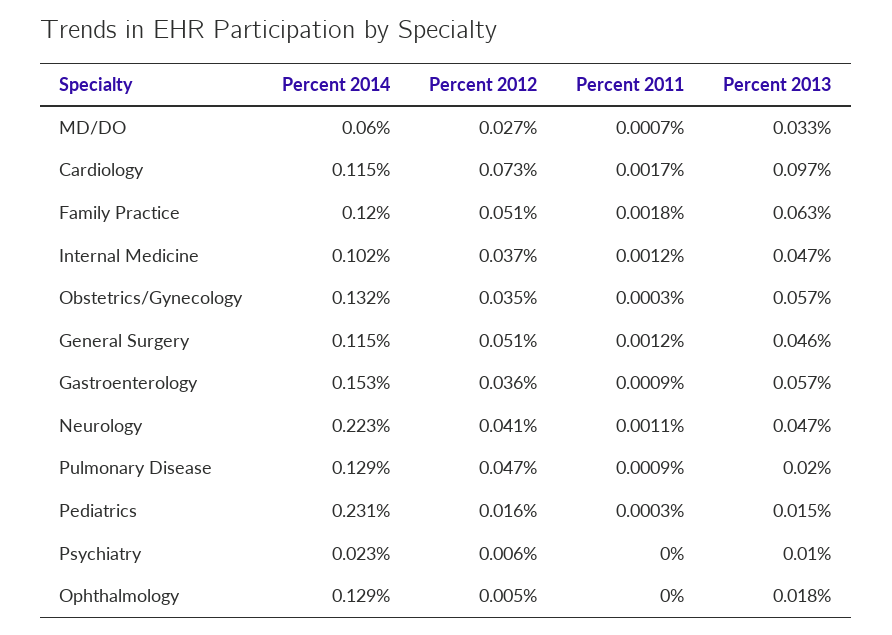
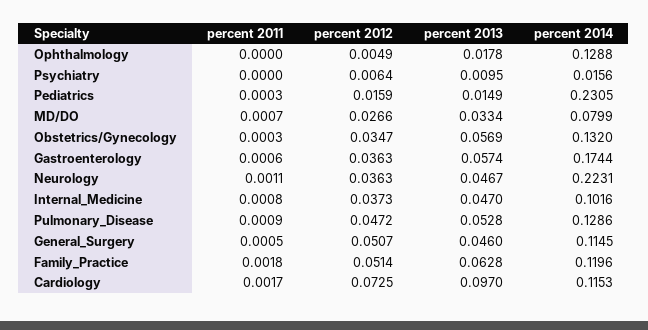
  {
    "Percent 2014": {
-     "MD/DO": 0.06,
+     "MD/DO": 0.0799,
      "Cardiology": 0.1153,
      "Family Practice": 0.1196,
      "Internal Medicine": 0.1016,
      "Obstetrics/Gynecology": 0.132,
      "General Surgery": 0.1145,
-     "Gastroenterology": 0.153,
+     "Gastroenterology": 0.1744,
      "Neurology": 0.2231,
      "Pulmonary Disease": 0.1286,
      "Pediatrics": 0.2305,
-     "Psychiatry": 0.023,
+     "Psychiatry": 0.0156,
      "Ophthalmology": 0.1288
    },
    "Percent 2012": {
      "MD/DO": 0.0266,
      "Cardiology": 0.0725,
      "Family Practice": 0.0514,
      "Internal Medicine": 0.0373,
      "Obstetrics/Gynecology": 0.0347,
      "General Surgery": 0.0507,
      "Gastroenterology": 0.0363,
-     "Neurology": 0.041,
+     "Neurology": 0.0363,
      "Pulmonary Disease": 0.0472,
      "Pediatrics": 0.0159,
      "Psychiatry": 0.0064,
      "Ophthalmology": 0.0049
    },
    "Percent 2011": {
      "MD/DO": 0.0007,
      "Cardiology": 0.0017,
      "Family Practice": 0.0018,
-     "Internal Medicine": 0.0012,
+     "Internal Medicine": 0.0008,
      "Obstetrics/Gynecology": 0.0003,
-     "General Surgery": 0.0012,
+     "General Surgery": 0.0005,
-     "Gastroenterology": 0.0009,
+     "Gastroenterology": 0.0006,
      "Neurology": 0.0011,
      "Pulmonary Disease": 0.0009,
      "Pediatrics": 0.0003,
      "Psychiatry": 0,
      "Ophthalmology": 0
    },
    "Percent 2013": {
      "MD/DO": 0.0334,
      "Cardiology": 0.097,
      "Family Practice": 0.0628,
      "Internal Medicine": 0.047,
      "Obstetrics/Gynecology": 0.0569,
      "General Surgery": 0.046,
      "Gastroenterology": 0.0574,
      "Neurology": 0.0467,
-     "Pulmonary Disease": 0.02,
+     "Pulmonary Disease": 0.0528,
      "Pediatrics": 0.0149,
      "Psychiatry": 0.0095,
      "Ophthalmology": 0.0178
    }
  }

